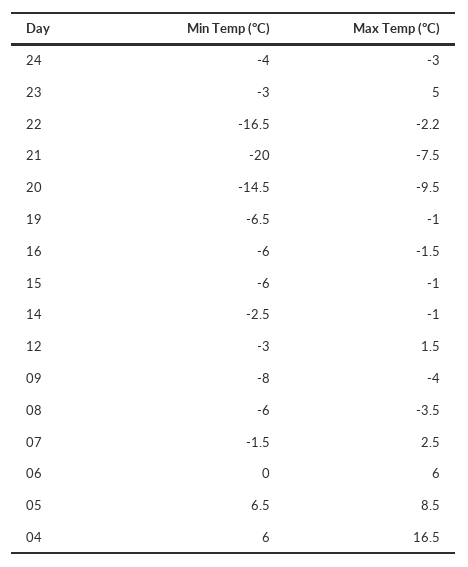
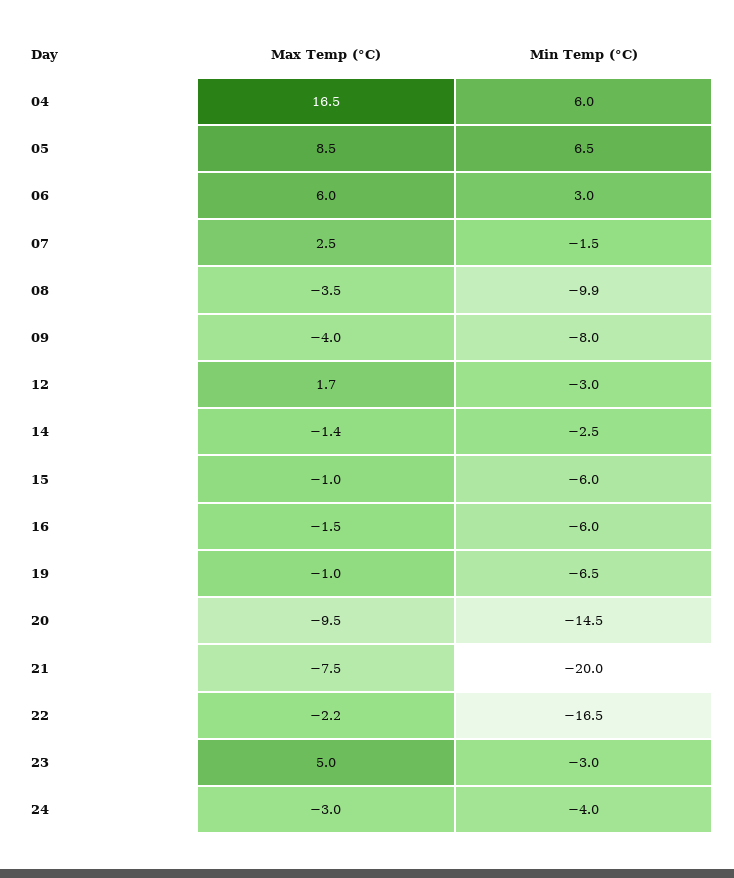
  {
    "Min Temp (°C)": {
      "24": -4,
      "23": -3,
      "22": -16.5,
      "21": -20,
      "20": -14.5,
      "19": -6.5,
      "16": -6,
      "15": -6,
      "14": -2.5,
      "12": -3,
      "09": -8,
-     "08": -6,
+     "08": -9.9,
      "07": -1.5,
-     "06": 0,
+     "06": 3,
      "05": 6.5,
      "04": 6
    },
    "Max Temp (°C)": {
      "24": -3,
      "23": 5,
      "22": -2.2,
      "21": -7.5,
      "20": -9.5,
      "19": -1,
      "16": -1.5,
      "15": -1,
-     "14": -1,
+     "14": -1.4,
-     "12": 1.5,
+     "12": 1.7,
      "09": -4,
      "08": -3.5,
      "07": 2.5,
      "06": 6,
      "05": 8.5,
      "04": 16.5
    }
  }

